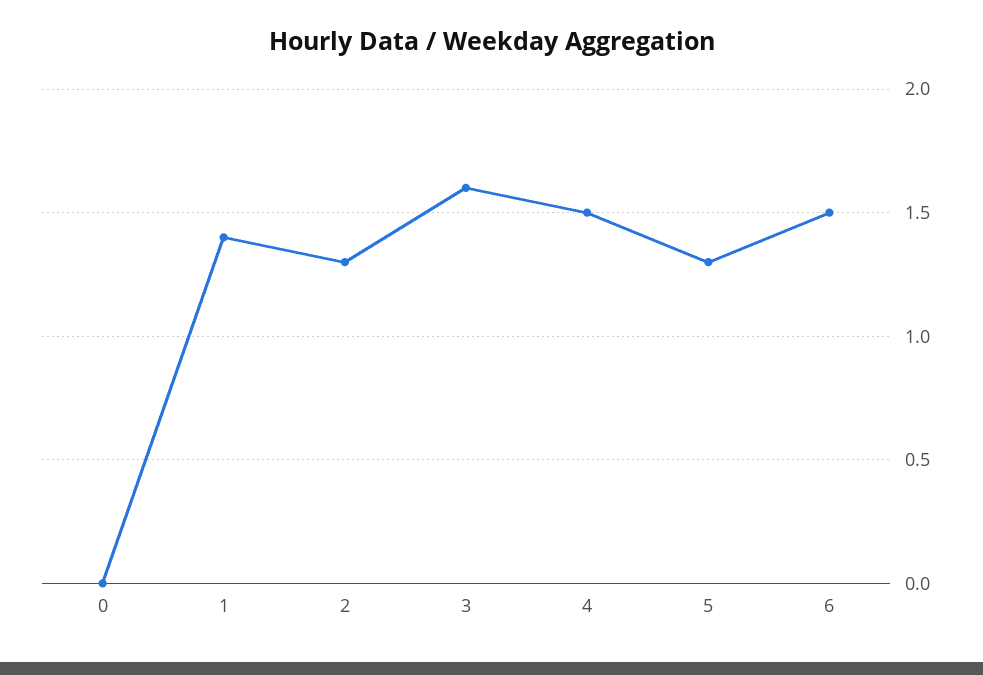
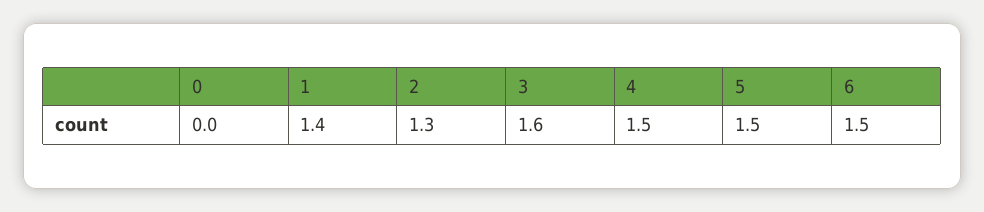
  {
    "0": 0,
    "1": 1.4,
    "2": 1.3,
    "3": 1.6,
    "4": 1.5,
-   "5": 1.3,
+   "5": 1.5,
    "6": 1.5
  }

